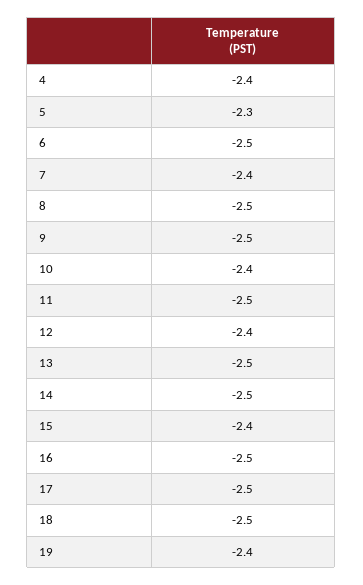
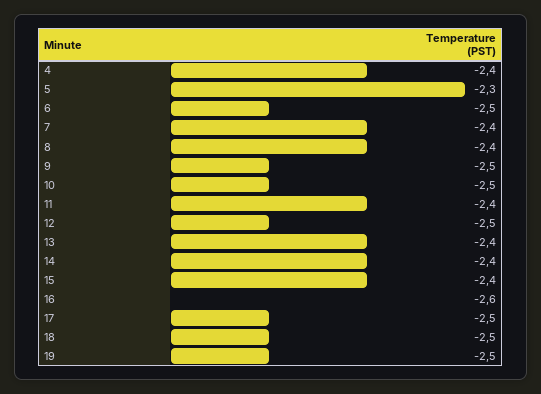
  {
    "4": -2.4,
    "5": -2.3,
    "6": -2.5,
    "7": -2.4,
-   "8": -2.5,
+   "8": -2.4,
    "9": -2.5,
-   "10": -2.4,
+   "10": -2.5,
-   "11": -2.5,
+   "11": -2.4,
-   "12": -2.4,
+   "12": -2.5,
-   "13": -2.5,
+   "13": -2.4,
-   "14": -2.5,
+   "14": -2.4,
    "15": -2.4,
-   "16": -2.5,
+   "16": -2.6,
    "17": -2.5,
    "18": -2.5,
-   "19": -2.4
+   "19": -2.5
  }

